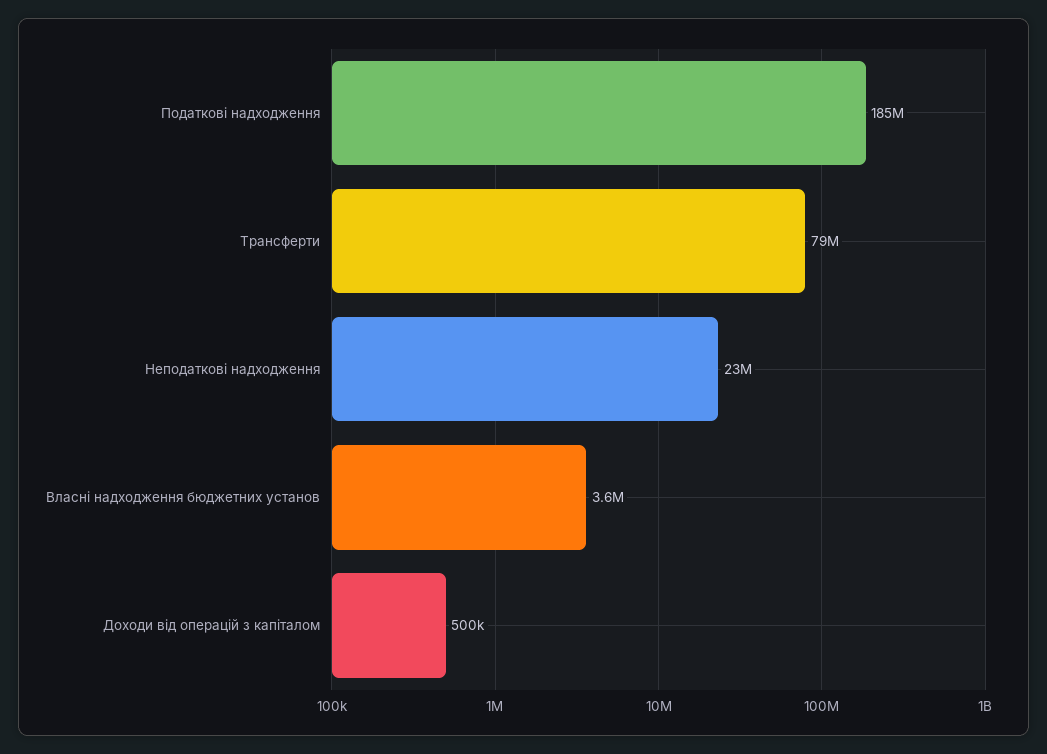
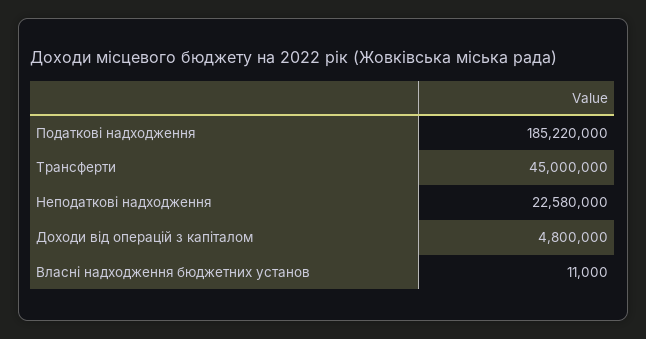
  {
    "Податкові надходження": 185220000,
-   "Трансферти": 79000000,
+   "Трансферти": 45000000,
    "Неподаткові надходження": 22580000,
-   "Власні надходження бюджетних установ": 3600000,
+   "Власні надходження бюджетних установ": 11000,
-   "Доходи від операцій з капіталом": 500000
+   "Доходи від операцій з капіталом": 4800000
  }

